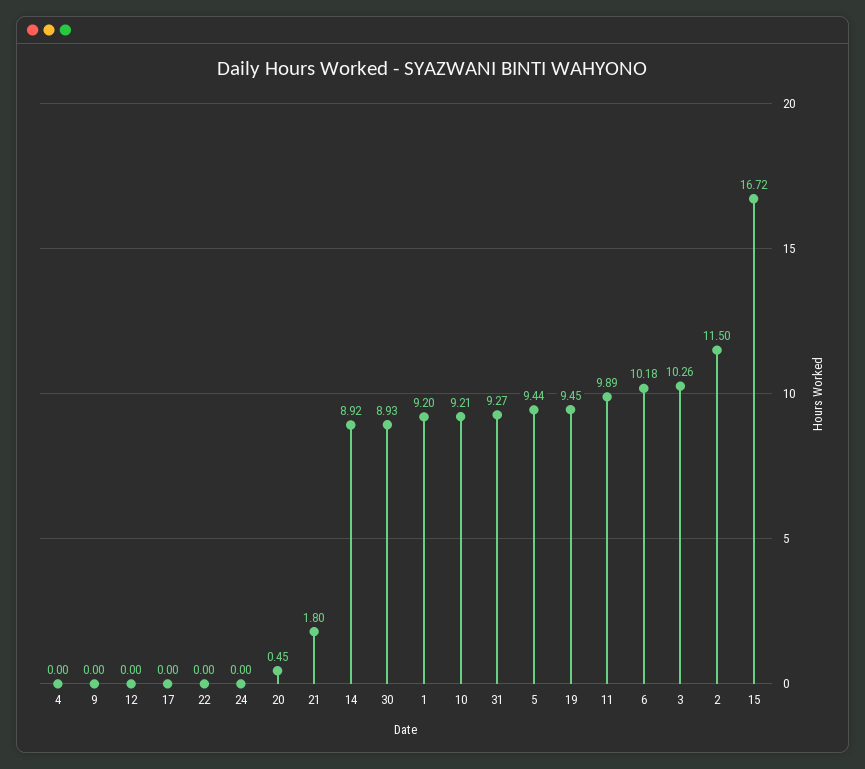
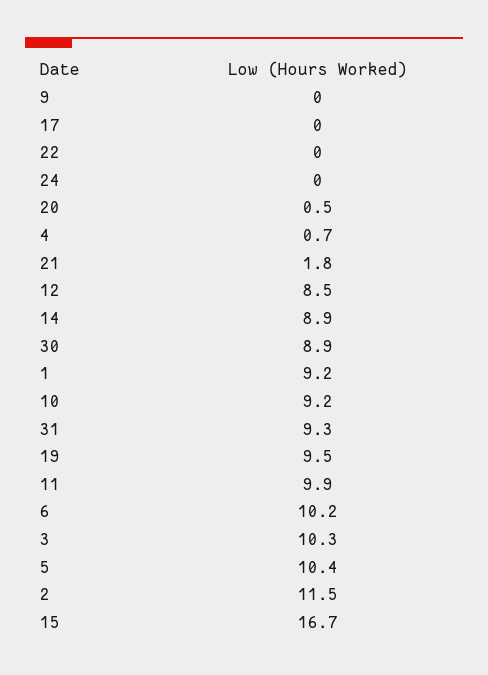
  {
-   "4": 0,
+   "4": 0.7,
    "9": 0,
-   "12": 0,
+   "12": 8.5,
    "17": 0,
    "22": 0,
    "24": 0,
    "20": 0.45,
    "21": 1.8,
    "14": 8.92,
    "30": 8.93,
    "1": 9.2,
    "10": 9.21,
    "31": 9.27,
-   "5": 9.44,
+   "5": 10.4,
    "19": 9.45,
    "11": 9.89,
    "6": 10.18,
    "3": 10.26,
    "2": 11.5,
    "15": 16.72
  }

